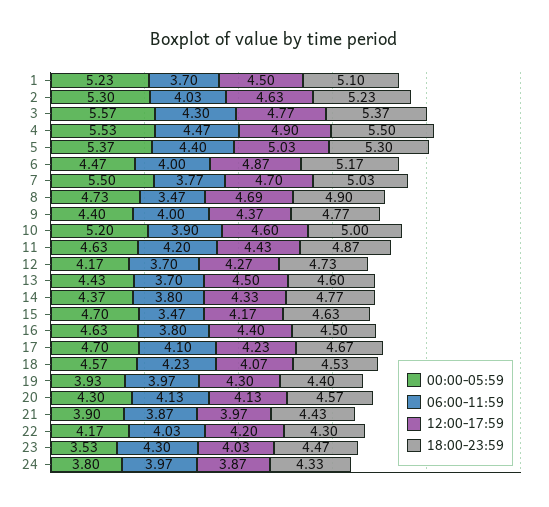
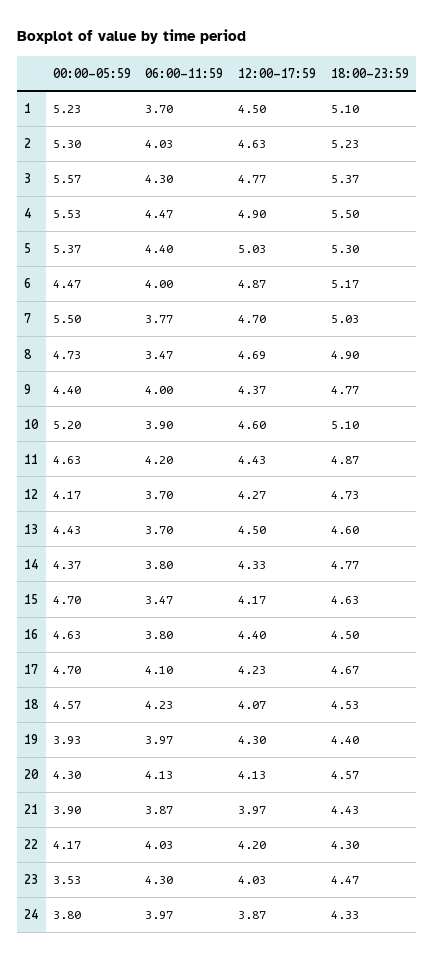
  {
    "00:00-05:59": {
      "1": 5.23,
      "2": 5.3,
      "3": 5.57,
      "4": 5.53,
      "5": 5.37,
      "6": 4.47,
      "7": 5.5,
      "8": 4.73,
      "9": 4.4,
      "10": 5.2,
      "11": 4.63,
      "12": 4.17,
      "13": 4.43,
      "14": 4.37,
      "15": 4.7,
      "16": 4.63,
      "17": 4.7,
      "18": 4.57,
      "19": 3.93,
      "20": 4.3,
      "21": 3.9,
      "22": 4.17,
      "23": 3.53,
      "24": 3.8
    },
    "06:00-11:59": {
      "1": 3.7,
      "2": 4.03,
      "3": 4.3,
      "4": 4.47,
      "5": 4.4,
      "6": 4,
      "7": 3.77,
      "8": 3.47,
      "9": 4,
      "10": 3.9,
      "11": 4.2,
      "12": 3.7,
      "13": 3.7,
      "14": 3.8,
      "15": 3.47,
      "16": 3.8,
      "17": 4.1,
      "18": 4.23,
      "19": 3.97,
      "20": 4.13,
      "21": 3.87,
      "22": 4.03,
      "23": 4.3,
      "24": 3.97
    },
    "12:00-17:59": {
      "1": 4.5,
      "2": 4.63,
      "3": 4.77,
      "4": 4.9,
      "5": 5.03,
      "6": 4.87,
      "7": 4.7,
      "8": 4.69,
      "9": 4.37,
      "10": 4.6,
      "11": 4.43,
      "12": 4.27,
      "13": 4.5,
      "14": 4.33,
      "15": 4.17,
      "16": 4.4,
      "17": 4.23,
      "18": 4.07,
      "19": 4.3,
      "20": 4.13,
      "21": 3.97,
      "22": 4.2,
      "23": 4.03,
      "24": 3.87
    },
    "18:00-23:59": {
      "1": 5.1,
      "2": 5.23,
      "3": 5.37,
      "4": 5.5,
      "5": 5.3,
      "6": 5.17,
      "7": 5.03,
      "8": 4.9,
      "9": 4.77,
-     "10": 5,
+     "10": 5.1,
      "11": 4.87,
      "12": 4.73,
      "13": 4.6,
      "14": 4.77,
      "15": 4.63,
      "16": 4.5,
      "17": 4.67,
      "18": 4.53,
      "19": 4.4,
      "20": 4.57,
      "21": 4.43,
      "22": 4.3,
      "23": 4.47,
      "24": 4.33
    }
  }

